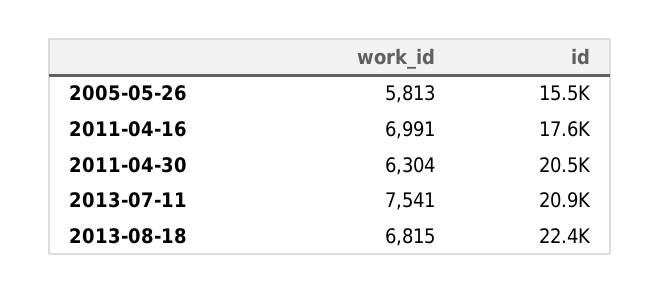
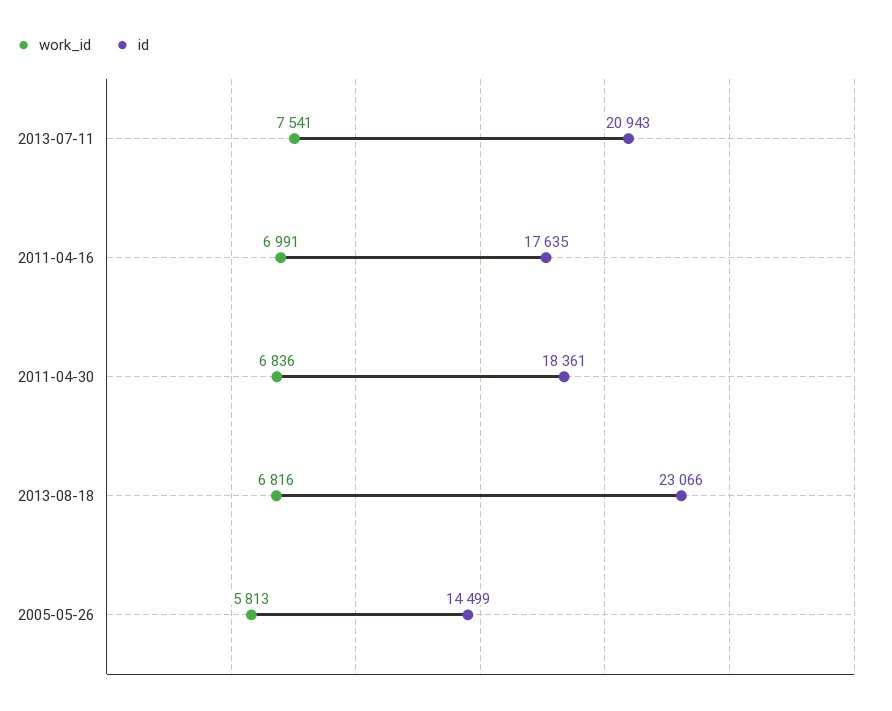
  {
    "work_id": {
      "2005-05-26": 5813,
      "2011-04-16": 6991,
-     "2011-04-30": 6304,
+     "2011-04-30": 6836,
      "2013-07-11": 7541,
-     "2013-08-18": 6815
+     "2013-08-18": 6816
    },
    "id": {
-     "2005-05-26": 15500,
+     "2005-05-26": 14499,
      "2011-04-16": 17635,
-     "2011-04-30": 20500,
+     "2011-04-30": 18361,
      "2013-07-11": 20943,
-     "2013-08-18": 22400
+     "2013-08-18": 23066
    }
  }

